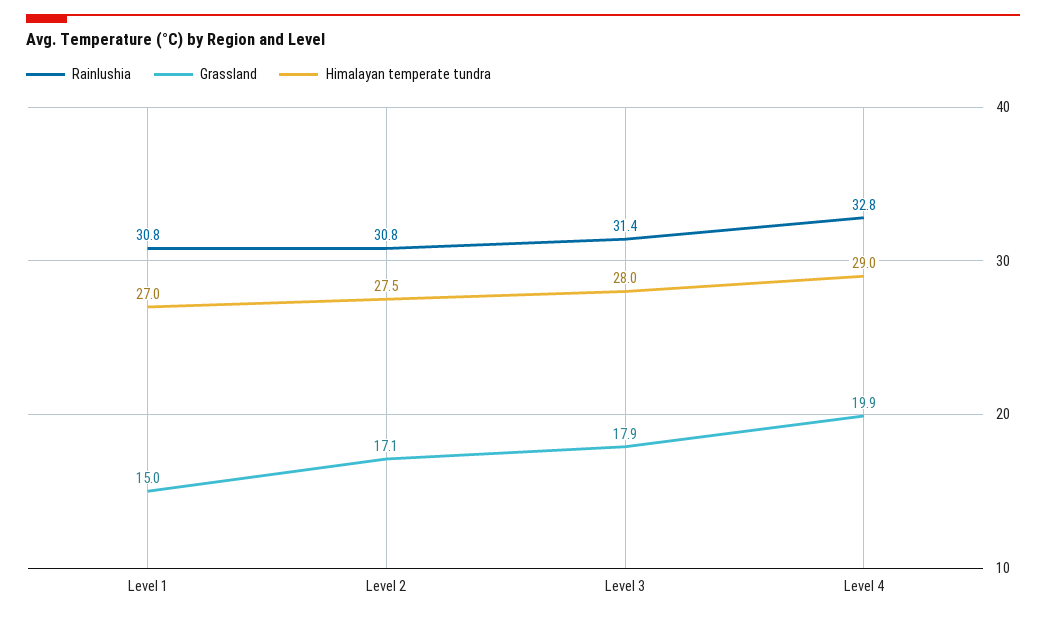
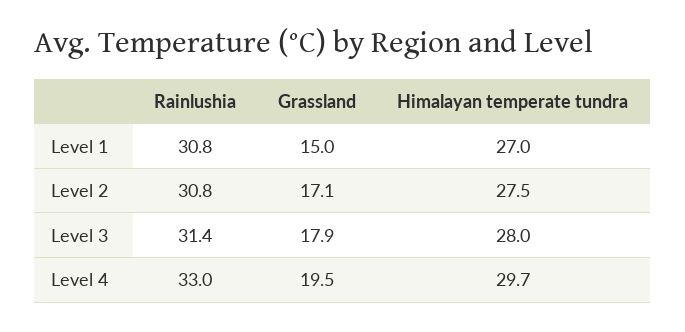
  {
    "Rainlushia": {
      "Level 1": 30.8,
      "Level 2": 30.8,
      "Level 3": 31.4,
-     "Level 4": 32.8
+     "Level 4": 33
    },
    "Grassland": {
      "Level 1": 15,
      "Level 2": 17.1,
      "Level 3": 17.9,
-     "Level 4": 19.9
+     "Level 4": 19.5
    },
    "Himalayan temperate tundra": {
      "Level 1": 27,
      "Level 2": 27.5,
      "Level 3": 28,
-     "Level 4": 29
+     "Level 4": 29.7
    }
  }

